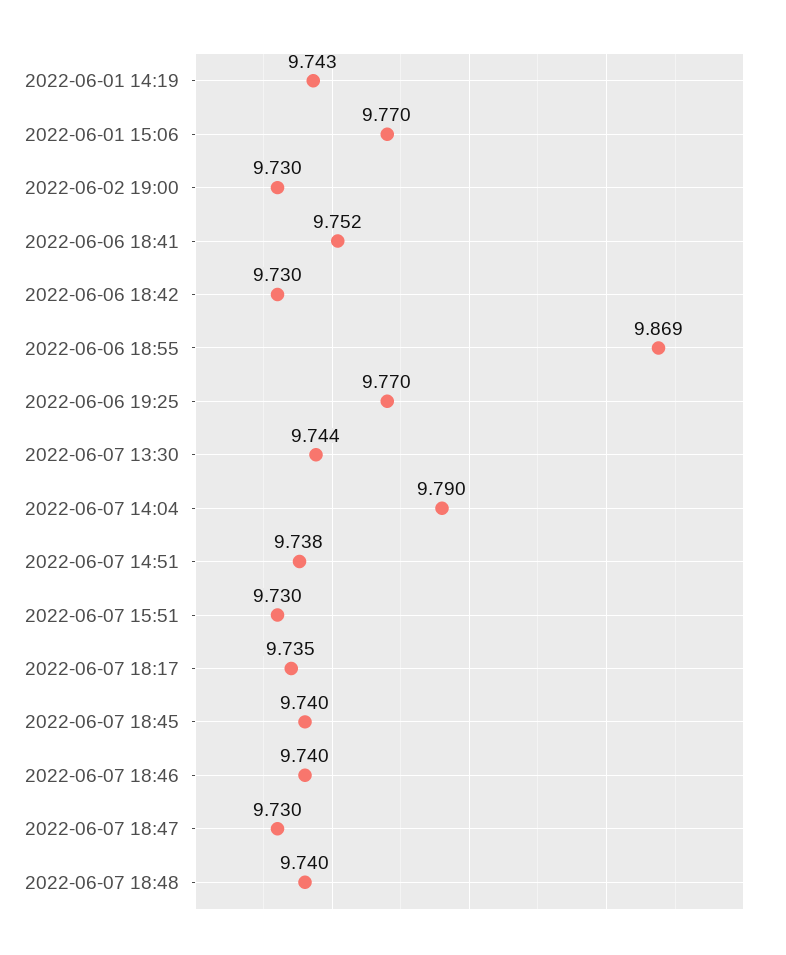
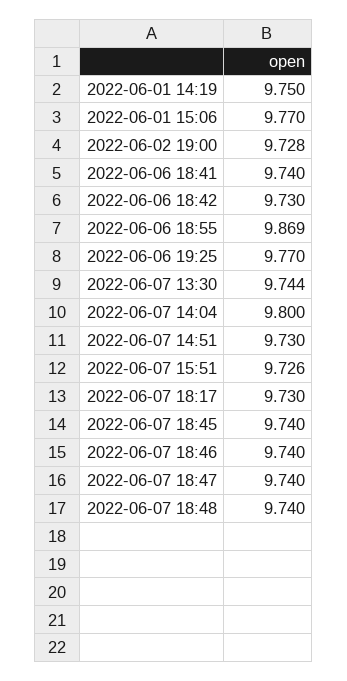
  {
-   "2022-06-01 14:19": 9.743,
+   "2022-06-01 14:19": 9.75,
    "2022-06-01 15:06": 9.77,
-   "2022-06-02 19:00": 9.73,
+   "2022-06-02 19:00": 9.728,
-   "2022-06-06 18:41": 9.752,
+   "2022-06-06 18:41": 9.74,
    "2022-06-06 18:42": 9.73,
    "2022-06-06 18:55": 9.869,
    "2022-06-06 19:25": 9.77,
    "2022-06-07 13:30": 9.744,
-   "2022-06-07 14:04": 9.79,
+   "2022-06-07 14:04": 9.8,
-   "2022-06-07 14:51": 9.738,
+   "2022-06-07 14:51": 9.73,
-   "2022-06-07 15:51": 9.73,
+   "2022-06-07 15:51": 9.726,
-   "2022-06-07 18:17": 9.735,
+   "2022-06-07 18:17": 9.73,
    "2022-06-07 18:45": 9.74,
    "2022-06-07 18:46": 9.74,
-   "2022-06-07 18:47": 9.73,
+   "2022-06-07 18:47": 9.74,
    "2022-06-07 18:48": 9.74
  }

